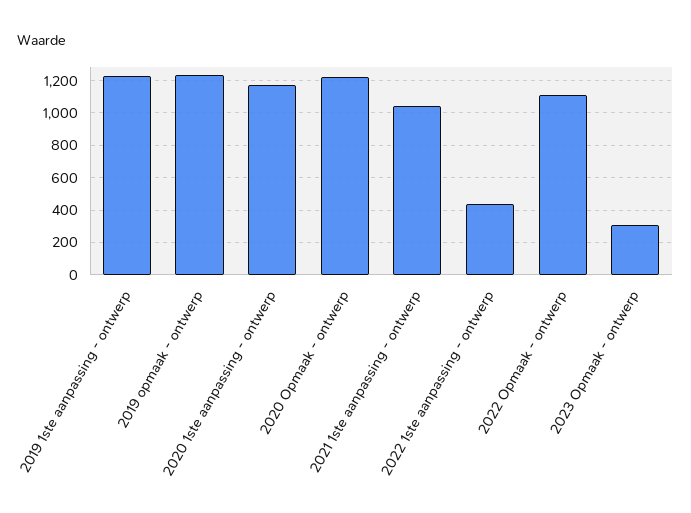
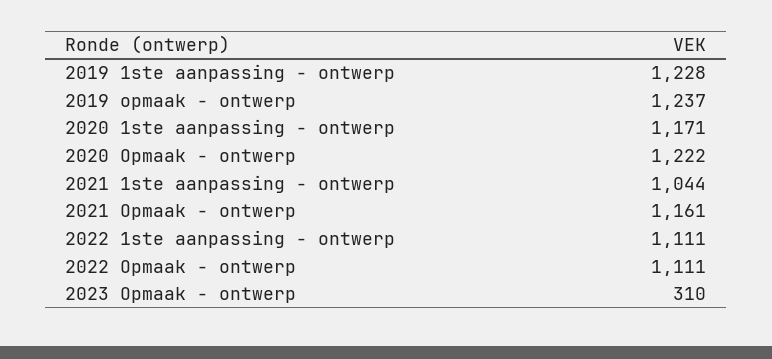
  {
    "2019 1ste aanpassing - ontwerp": 1228,
    "2019 opmaak - ontwerp": 1237,
    "2020 1ste aanpassing - ontwerp": 1171,
    "2020 Opmaak - ontwerp": 1222,
    "2021 1ste aanpassing - ontwerp": 1044,
-   "2022 1ste aanpassing - ontwerp": 450,
+   "2022 1ste aanpassing - ontwerp": 1111,
    "2022 Opmaak - ontwerp": 1111,
-   "2023 Opmaak - ontwerp": 310
+   "2023 Opmaak - ontwerp": 310,
+   "2021 Opmaak - ontwerp": 1161
  }

